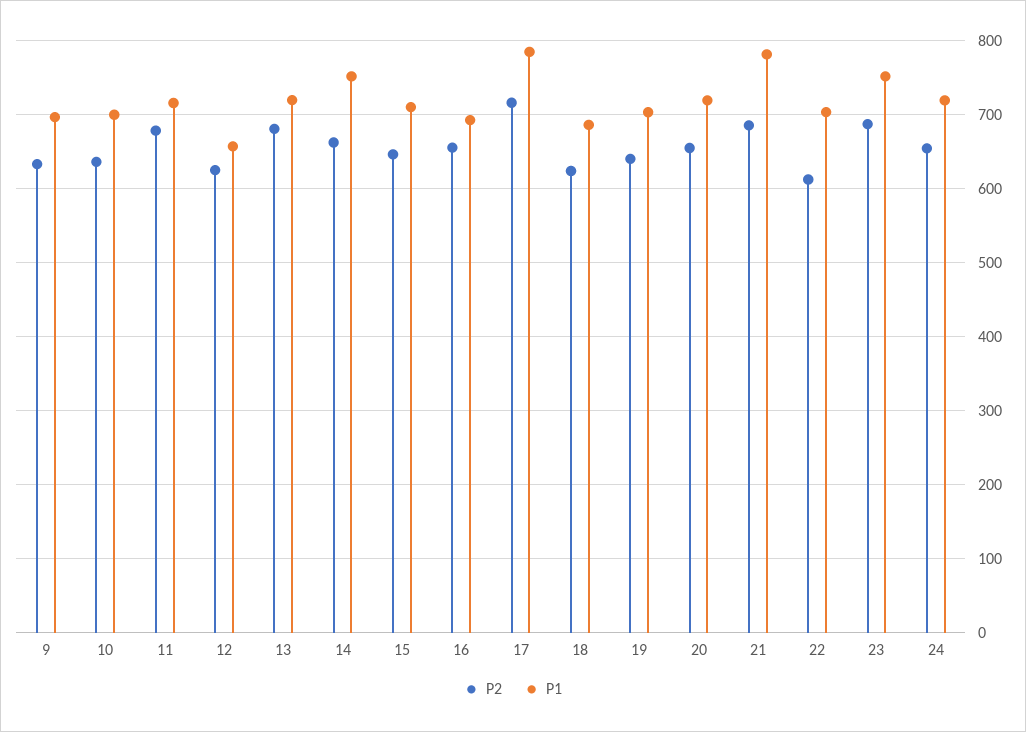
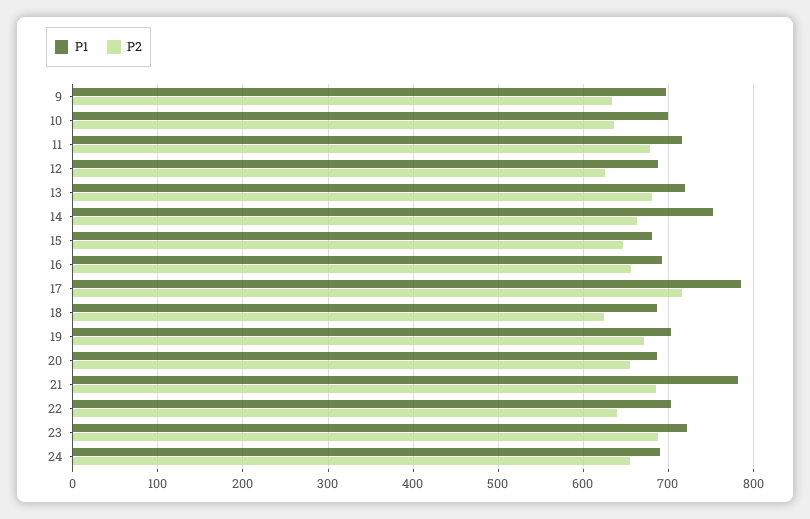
  {
    "P2": {
      "9": 630,
      "10": 640,
      "11": 680,
      "12": 630,
      "13": 680,
      "14": 660,
      "15": 650,
      "16": 660,
      "17": 720,
      "18": 620,
-     "19": 640,
+     "19": 670,
      "20": 660,
      "21": 690,
-     "22": 610,
+     "22": 640,
      "23": 690,
      "24": 650
    },
    "P1": {
      "9": 700,
      "10": 700,
      "11": 720,
-     "12": 660,
+     "12": 690,
      "13": 720,
      "14": 750,
-     "15": 710,
+     "15": 680,
      "16": 690,
      "17": 790,
      "18": 690,
      "19": 700,
-     "20": 720,
+     "20": 690,
      "21": 780,
      "22": 700,
-     "23": 750,
+     "23": 720,
-     "24": 720
+     "24": 690
    }
  }

